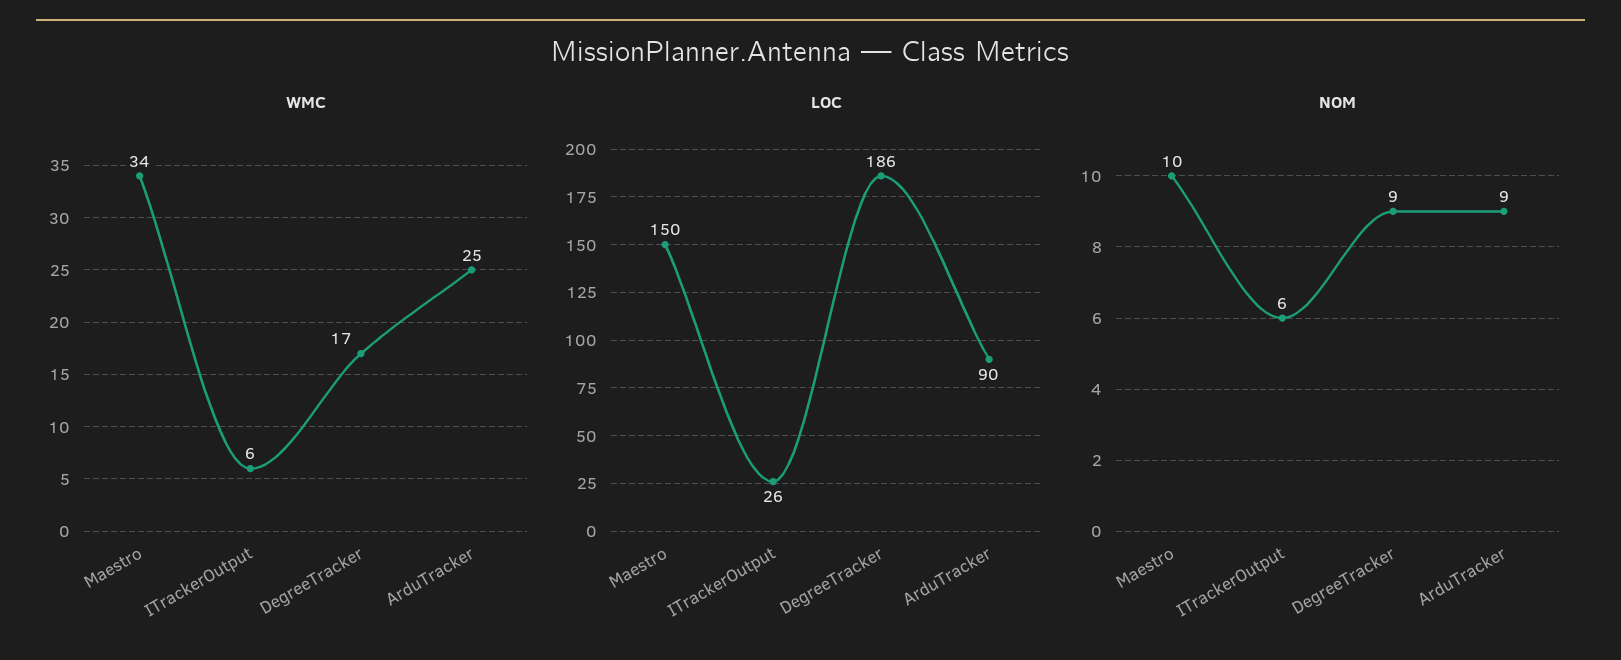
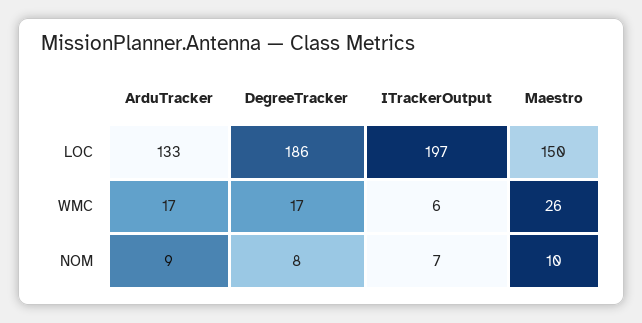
  {
    "WMC": {
-     "Maestro": 34,
+     "Maestro": 26,
      "ITrackerOutput": 6,
      "DegreeTracker": 17,
-     "ArduTracker": 25
+     "ArduTracker": 17
    },
    "LOC": {
      "Maestro": 150,
-     "ITrackerOutput": 26,
+     "ITrackerOutput": 197,
      "DegreeTracker": 186,
-     "ArduTracker": 90
+     "ArduTracker": 133
    },
    "NOM": {
      "Maestro": 10,
-     "ITrackerOutput": 6,
+     "ITrackerOutput": 7,
-     "DegreeTracker": 9,
+     "DegreeTracker": 8,
      "ArduTracker": 9
    }
  }

